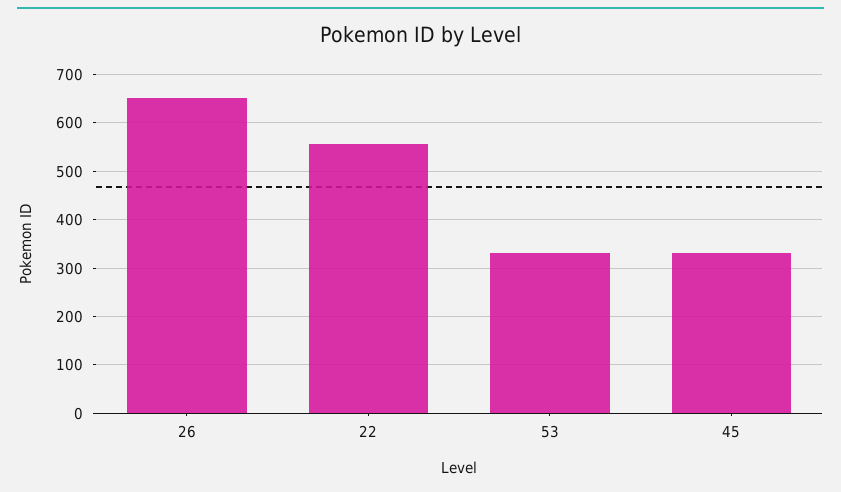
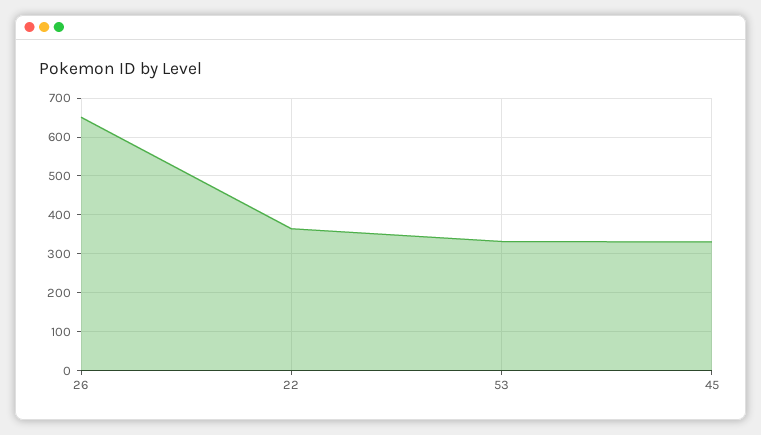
  {
    "26": 660,
-   "22": 560,
+   "22": 360,
    "53": 340,
    "45": 340
  }

